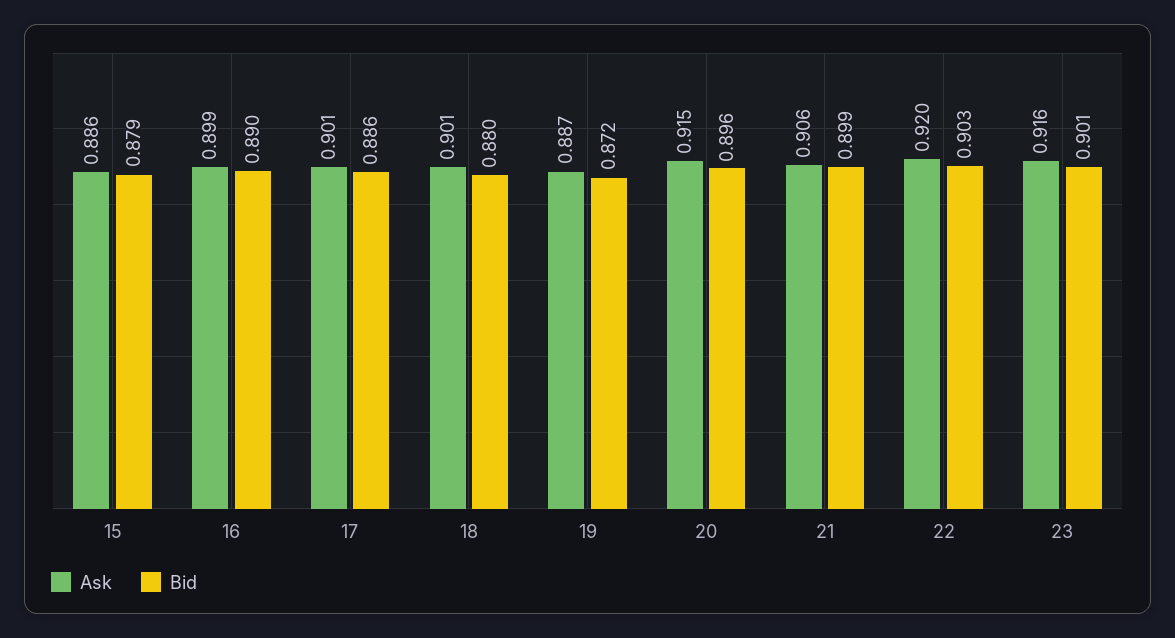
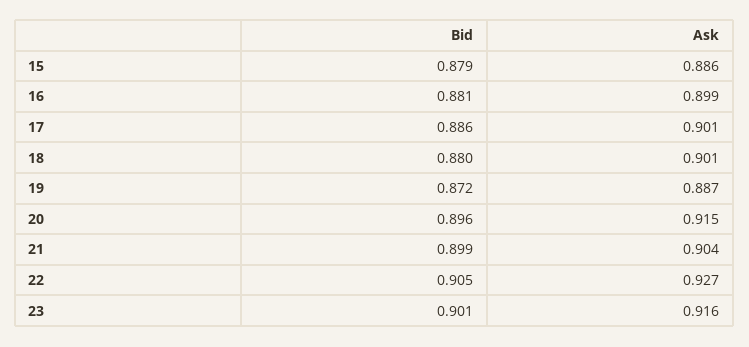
  {
    "Ask": {
      "15": 0.886,
      "16": 0.899,
      "17": 0.901,
      "18": 0.901,
      "19": 0.887,
      "20": 0.915,
-     "21": 0.906,
+     "21": 0.904,
-     "22": 0.92,
+     "22": 0.927,
      "23": 0.916
    },
    "Bid": {
      "15": 0.879,
-     "16": 0.89,
+     "16": 0.881,
      "17": 0.886,
      "18": 0.88,
      "19": 0.872,
      "20": 0.896,
      "21": 0.899,
-     "22": 0.903,
+     "22": 0.905,
      "23": 0.901
    }
  }

